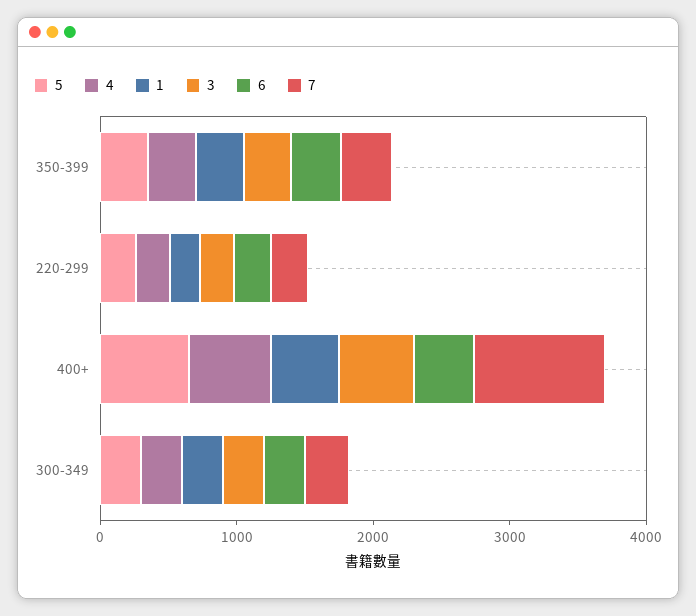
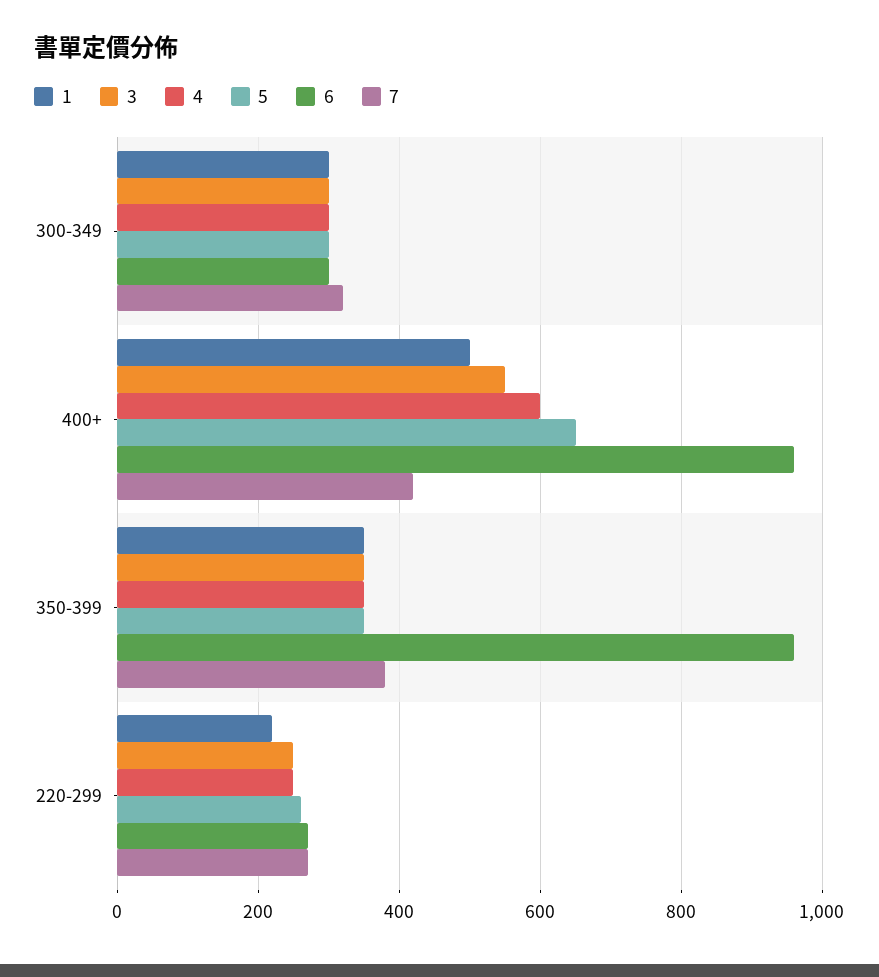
  {
    "5": {
      "350-399": 360,
      "220-299": 260,
      "400+": 660,
      "300-349": 300
    },
    "4": {
      "350-399": 360,
      "220-299": 260,
      "400+": 600,
      "300-349": 300
    },
    "1": {
      "350-399": 360,
      "220-299": 220,
      "400+": 500,
      "300-349": 300
    },
    "3": {
      "350-399": 360,
      "220-299": 260,
      "400+": 560,
      "300-349": 300
    },
    "6": {
-     "350-399": 400,
+     "350-399": 960,
      "220-299": 280,
-     "400+": 400,
+     "400+": 960,
      "300-349": 300
    },
    "7": {
      "350-399": 380,
      "220-299": 280,
-     "400+": 1000,
+     "400+": 420,
      "300-349": 320
    }
  }

